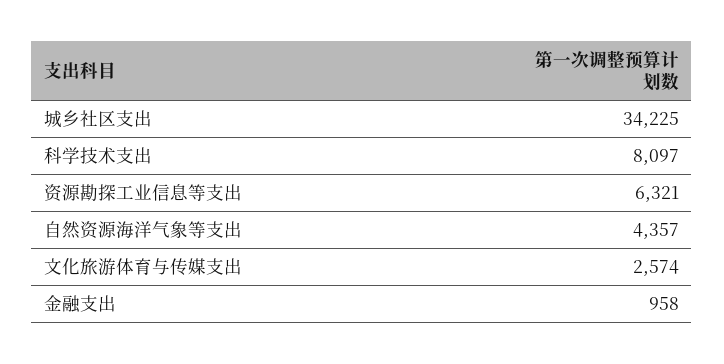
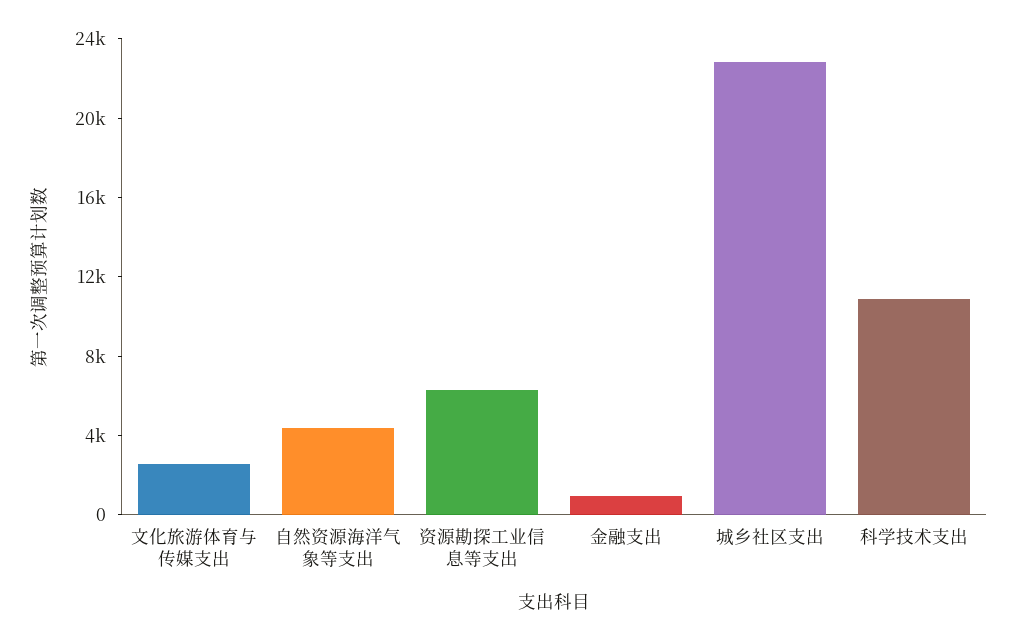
  {
-   "城乡社区支出": 34225,
+   "城乡社区支出": 23000,
-   "科学技术支出": 8097,
+   "科学技术支出": 11000,
    "资源勘探工业信息等支出": 6321,
    "自然资源海洋气象等支出": 4357,
    "文化旅游体育与传媒支出": 2574,
    "金融支出": 958
  }

